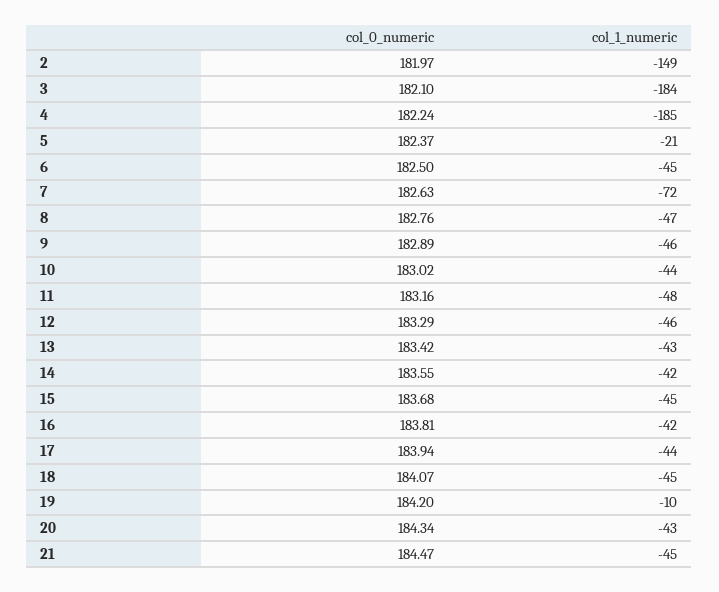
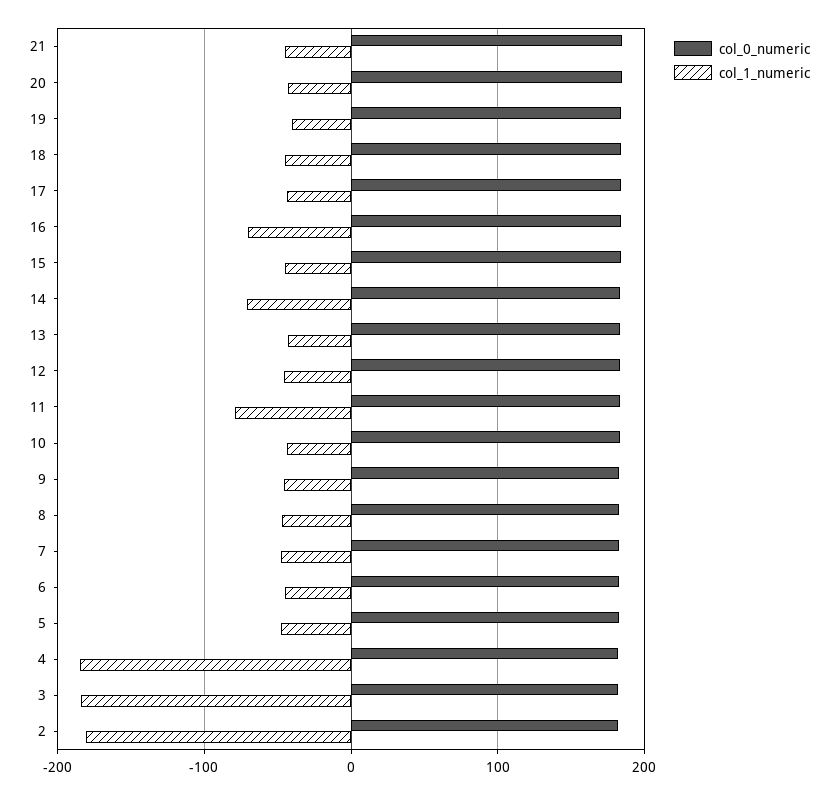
  {
    "col_0_numeric": {
      "2": 181.97,
      "3": 182.1,
      "4": 182.24,
      "5": 182.37,
      "6": 182.5,
      "7": 182.63,
      "8": 182.76,
      "9": 182.89,
      "10": 183.02,
      "11": 183.16,
      "12": 183.29,
      "13": 183.42,
      "14": 183.55,
      "15": 183.68,
      "16": 183.81,
      "17": 183.94,
      "18": 184.07,
      "19": 184.2,
      "20": 184.34,
      "21": 184.47
    },
    "col_1_numeric": {
-     "2": -149,
+     "2": -180,
      "3": -184,
      "4": -185,
-     "5": -21,
+     "5": -50,
      "6": -45,
-     "7": -72,
+     "7": -50,
      "8": -47,
      "9": -46,
      "10": -44,
-     "11": -48,
+     "11": -80,
      "12": -46,
      "13": -43,
-     "14": -42,
+     "14": -70,
      "15": -45,
-     "16": -42,
+     "16": -70,
      "17": -44,
      "18": -45,
-     "19": -10,
+     "19": -40,
      "20": -43,
      "21": -45
    }
  }

